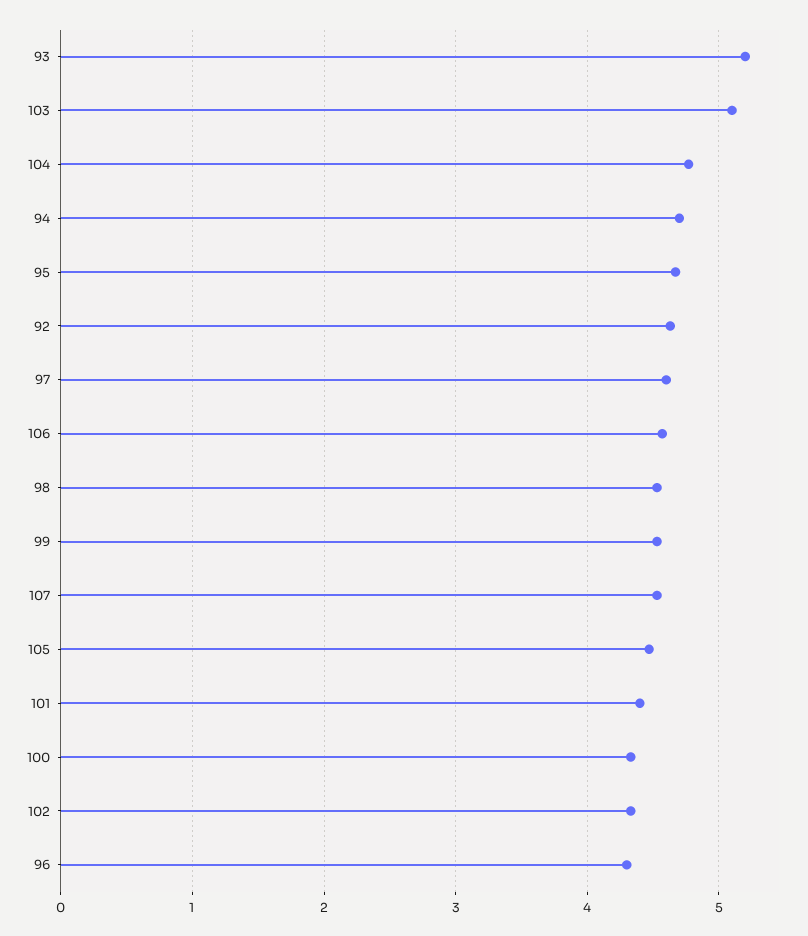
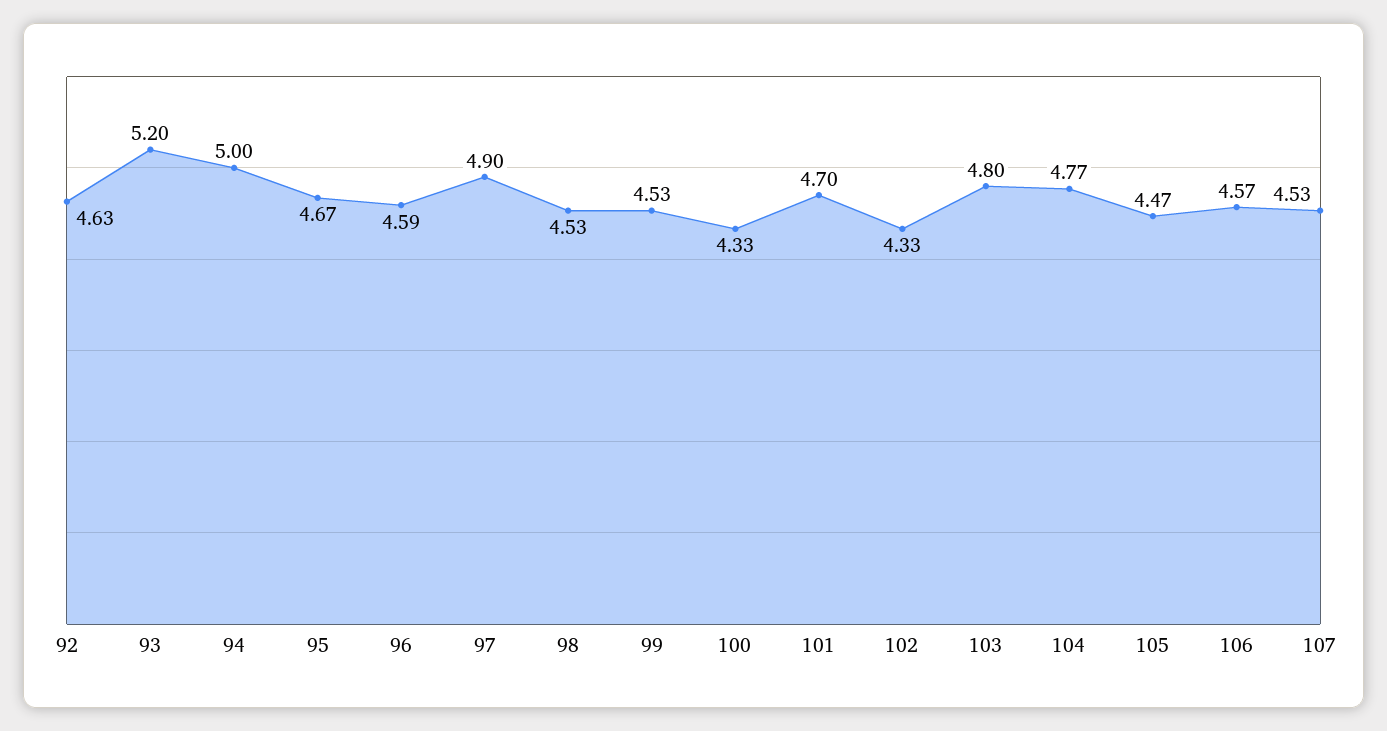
  {
    "93": 5.2,
-   "103": 5.1,
+   "103": 4.8,
    "104": 4.77,
-   "94": 4.7,
+   "94": 5,
    "95": 4.67,
    "92": 4.63,
-   "97": 4.6,
+   "97": 4.9,
    "106": 4.57,
    "98": 4.53,
    "99": 4.53,
    "107": 4.53,
    "105": 4.47,
-   "101": 4.4,
+   "101": 4.7,
    "100": 4.33,
    "102": 4.33,
-   "96": 4.3
+   "96": 4.59
  }

